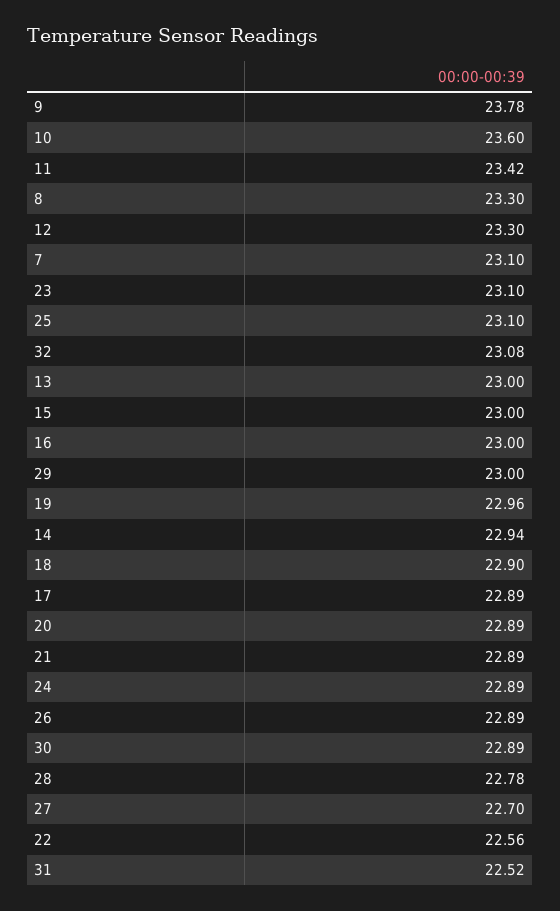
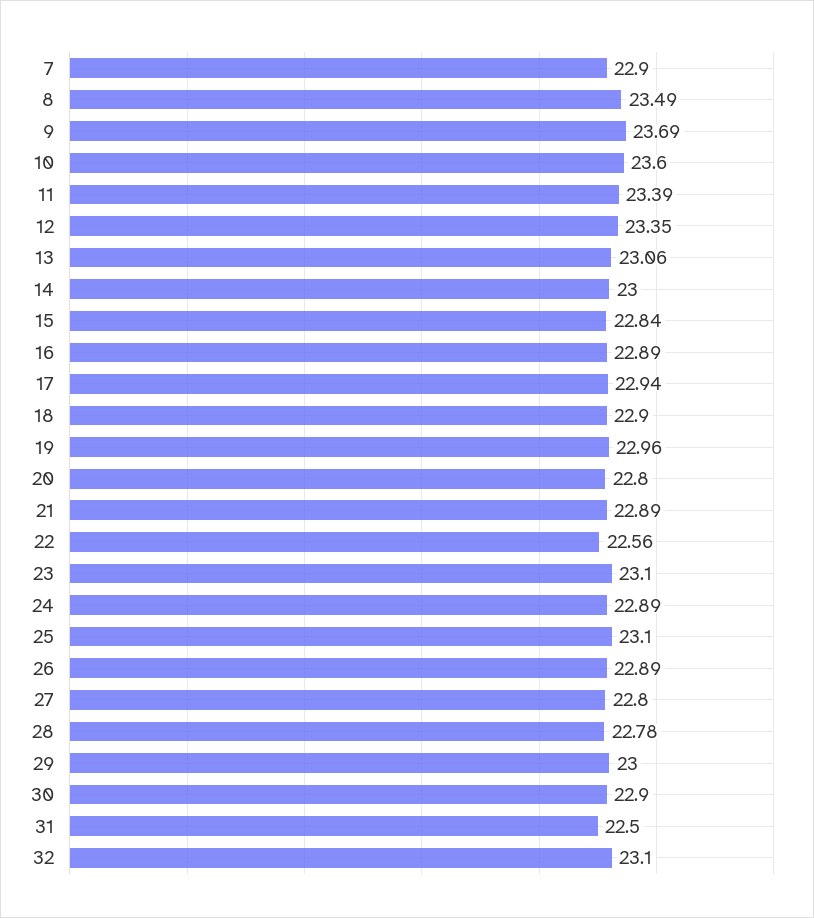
  {
-   "9": 23.78,
+   "9": 23.69,
    "10": 23.6,
-   "11": 23.42,
+   "11": 23.39,
-   "8": 23.3,
+   "8": 23.49,
-   "12": 23.3,
+   "12": 23.35,
-   "7": 23.1,
+   "7": 22.9,
    "23": 23.1,
    "25": 23.1,
-   "32": 23.08,
+   "32": 23.1,
-   "13": 23,
+   "13": 23.06,
-   "15": 23,
+   "15": 22.84,
-   "16": 23,
+   "16": 22.89,
    "29": 23,
    "19": 22.96,
-   "14": 22.94,
+   "14": 23,
    "18": 22.9,
-   "17": 22.89,
+   "17": 22.94,
-   "20": 22.89,
+   "20": 22.8,
    "21": 22.89,
    "24": 22.89,
    "26": 22.89,
-   "30": 22.89,
+   "30": 22.9,
    "28": 22.78,
-   "27": 22.7,
+   "27": 22.8,
    "22": 22.56,
-   "31": 22.52
+   "31": 22.5
  }

